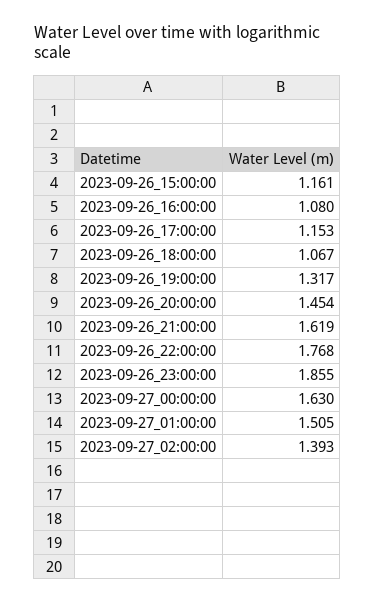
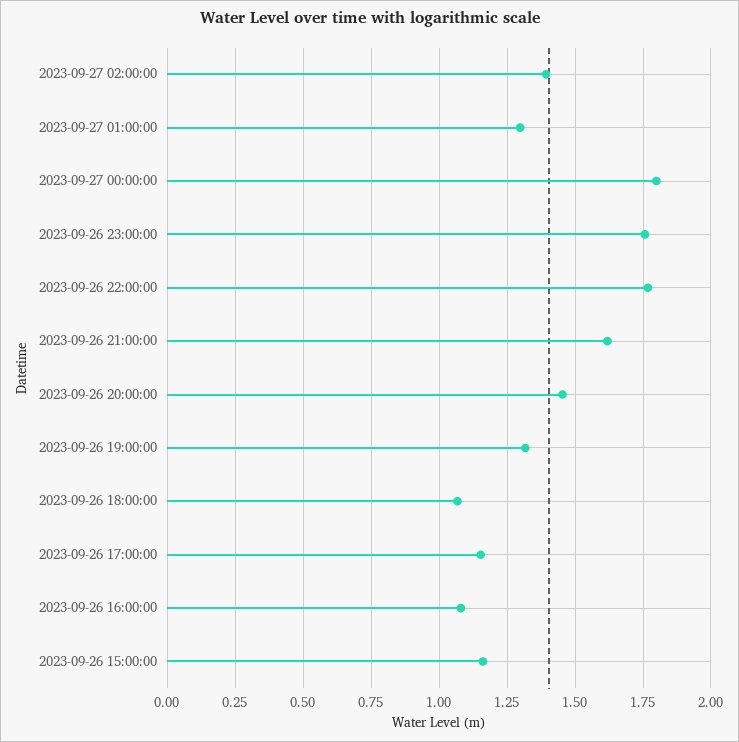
  {
    "2023-09-26_15:00:00": 1.161,
    "2023-09-26_16:00:00": 1.08,
    "2023-09-26_17:00:00": 1.153,
    "2023-09-26_18:00:00": 1.067,
    "2023-09-26_19:00:00": 1.317,
    "2023-09-26_20:00:00": 1.454,
    "2023-09-26_21:00:00": 1.619,
    "2023-09-26_22:00:00": 1.768,
-   "2023-09-26_23:00:00": 1.855,
+   "2023-09-26_23:00:00": 1.75,
-   "2023-09-27_00:00:00": 1.63,
+   "2023-09-27_00:00:00": 1.8,
-   "2023-09-27_01:00:00": 1.505,
+   "2023-09-27_01:00:00": 1.3,
    "2023-09-27_02:00:00": 1.393
  }

